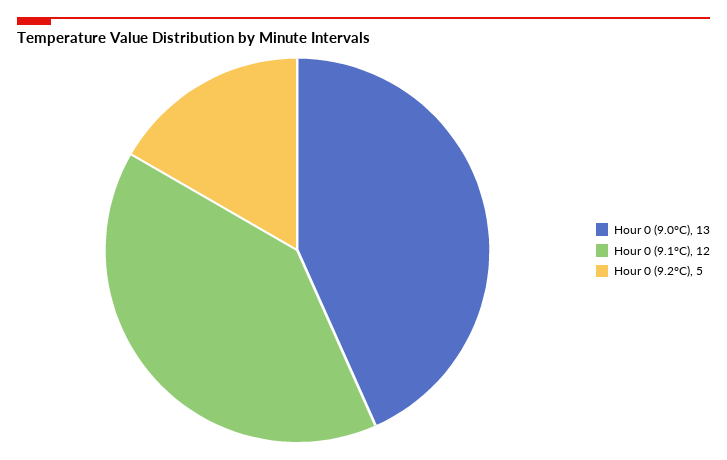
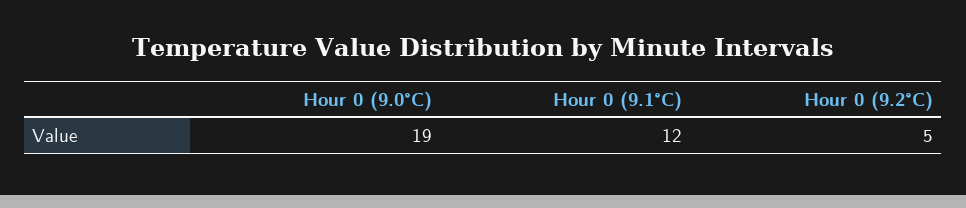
  {
-   "Hour 0 (9.0°C)": 13,
+   "Hour 0 (9.0°C)": 19,
    "Hour 0 (9.1°C)": 12,
    "Hour 0 (9.2°C)": 5
  }

